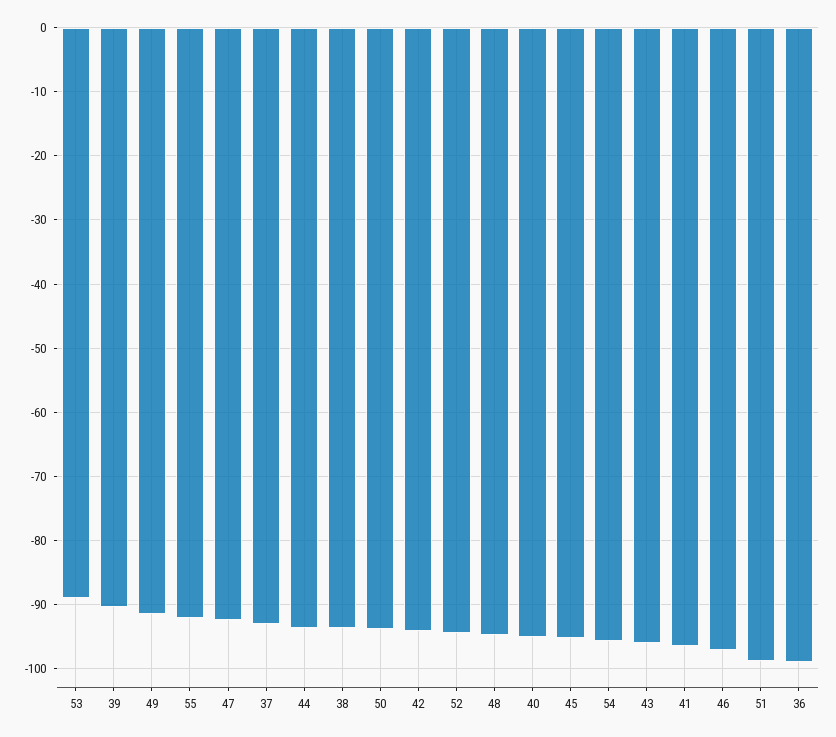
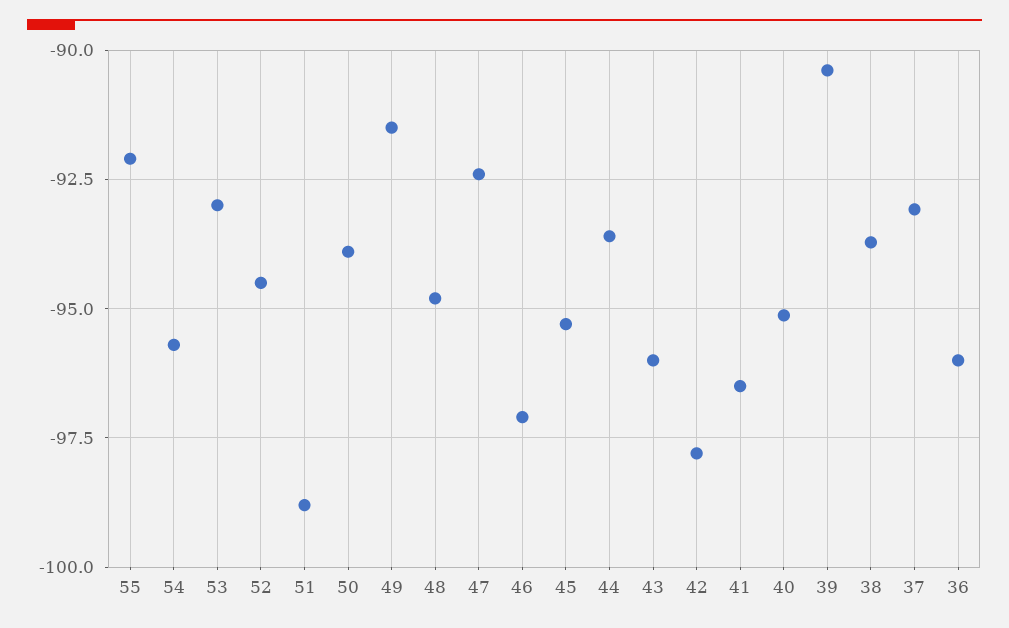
  {
-   "53": -89,
+   "53": -93,
    "39": -90.5,
    "49": -91.5,
    "55": -92,
    "47": -92.5,
    "37": -93,
    "44": -93.5,
    "38": -93.75,
    "50": -94,
-   "42": -94,
+   "42": -97.75,
    "52": -94.5,
    "48": -94.75,
    "40": -95.25,
    "45": -95.25,
    "54": -95.75,
    "43": -96,
    "41": -96.5,
    "46": -97,
    "51": -98.75,
-   "36": -99
+   "36": -96
  }

